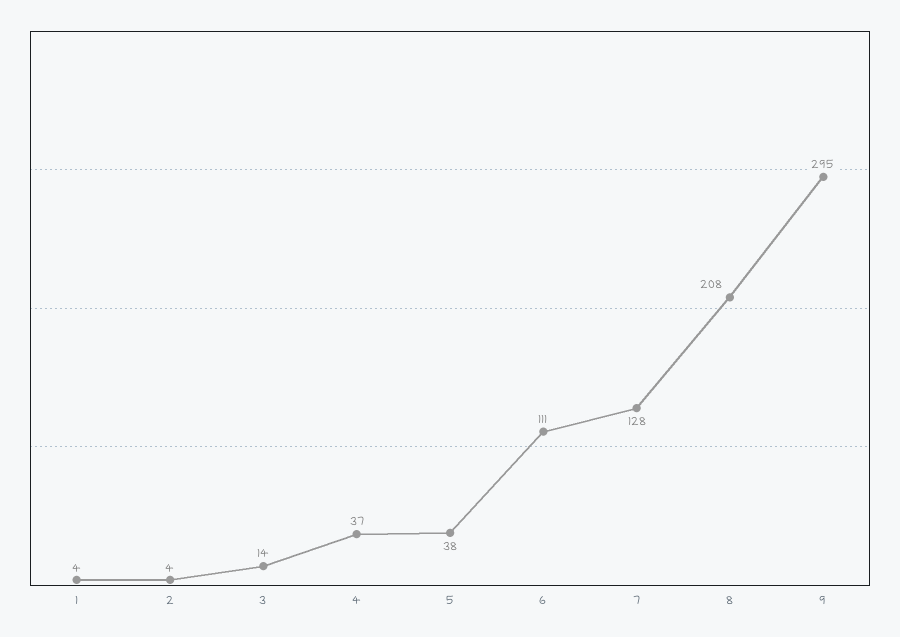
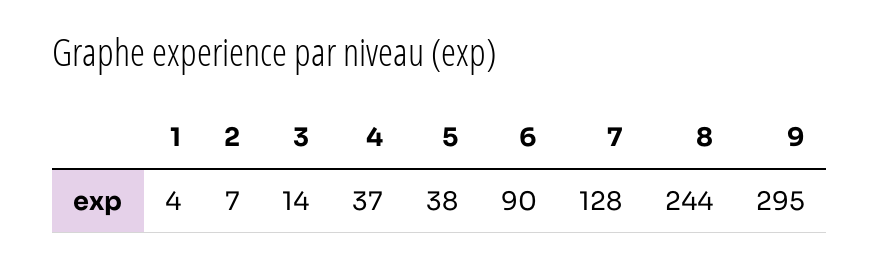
  {
    "1": 4,
-   "2": 4,
+   "2": 7,
    "3": 14,
    "4": 37,
    "5": 38,
-   "6": 111,
+   "6": 90,
    "7": 128,
-   "8": 208,
+   "8": 244,
    "9": 295
  }

